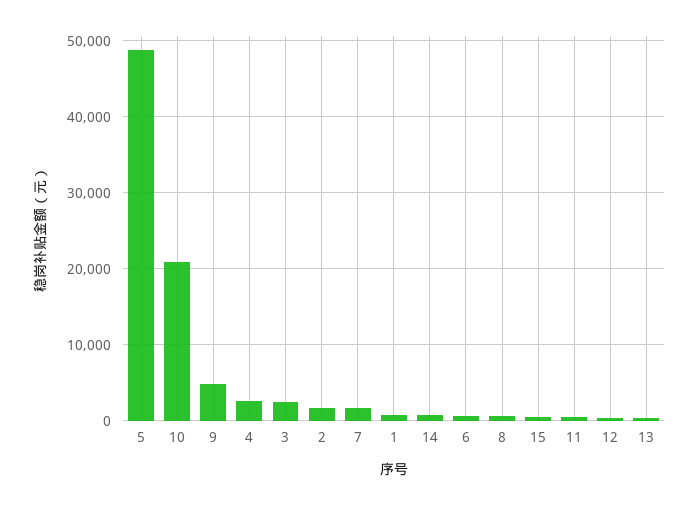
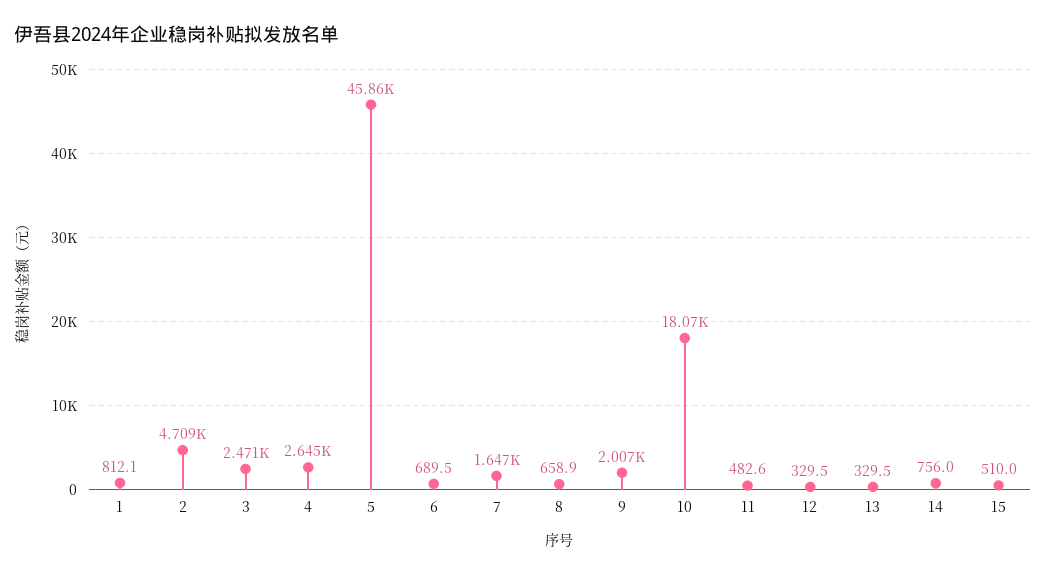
  {
-   "5": 49000,
+   "5": 45860,
-   "10": 21000,
+   "10": 18070,
-   "9": 5000,
+   "9": 2007,
    "4": 2645,
    "3": 2471,
-   "2": 2000,
+   "2": 4709,
    "7": 1647,
    "1": 812.1,
    "14": 756,
    "6": 689.5,
    "8": 658.9,
    "15": 510,
    "11": 482.6,
    "12": 329.5,
    "13": 329.5
  }

